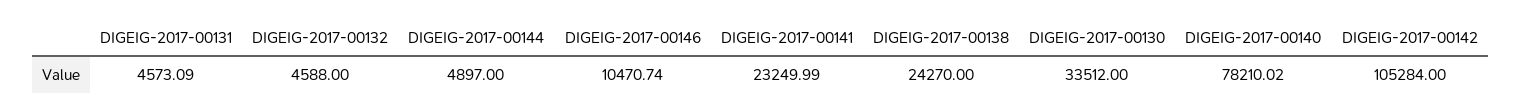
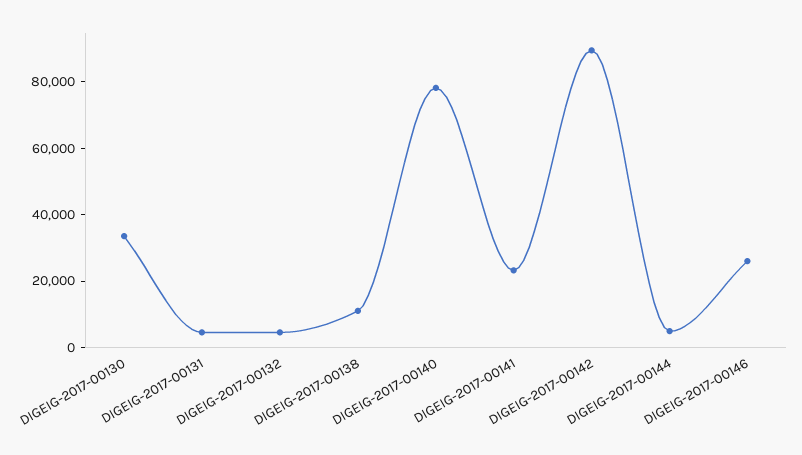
  {
    "DIGEIG-2017-00131": 4573.09,
    "DIGEIG-2017-00132": 4588,
    "DIGEIG-2017-00144": 4897,
-   "DIGEIG-2017-00146": 10470.74,
+   "DIGEIG-2017-00146": 25000,
    "DIGEIG-2017-00141": 23249.99,
-   "DIGEIG-2017-00138": 24270,
+   "DIGEIG-2017-00138": 10000,
    "DIGEIG-2017-00130": 33512,
    "DIGEIG-2017-00140": 78210.02,
-   "DIGEIG-2017-00142": 105284
+   "DIGEIG-2017-00142": 90000
  }

